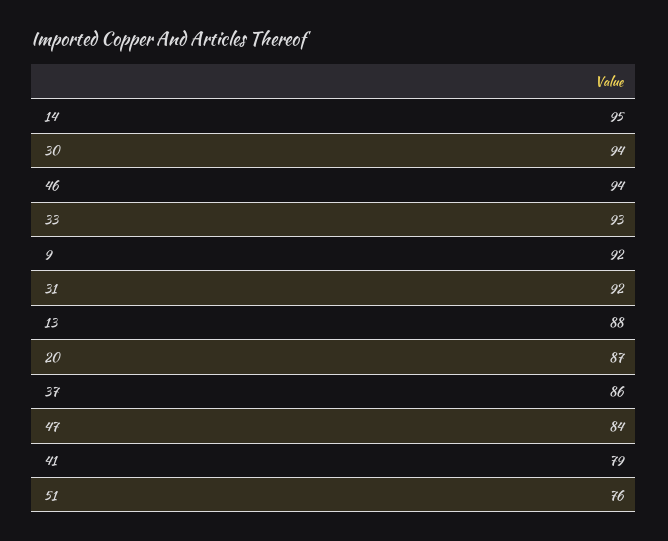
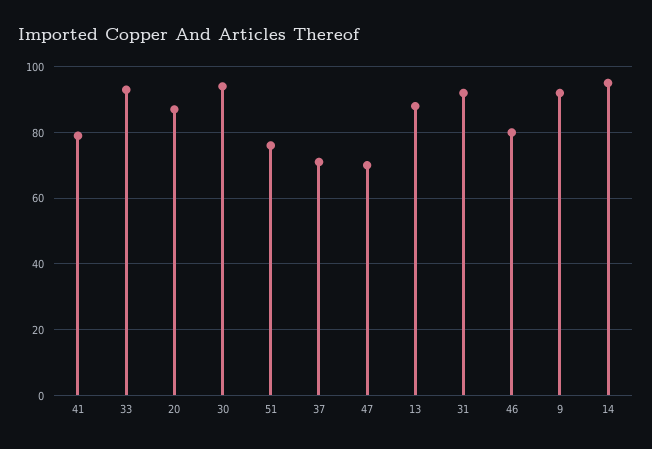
  {
    "14": 95,
    "30": 94,
-   "46": 94,
+   "46": 80,
    "33": 93,
    "9": 92,
    "31": 92,
    "13": 88,
    "20": 87,
-   "37": 86,
+   "37": 70,
-   "47": 84,
+   "47": 70,
    "41": 79,
    "51": 76
  }

